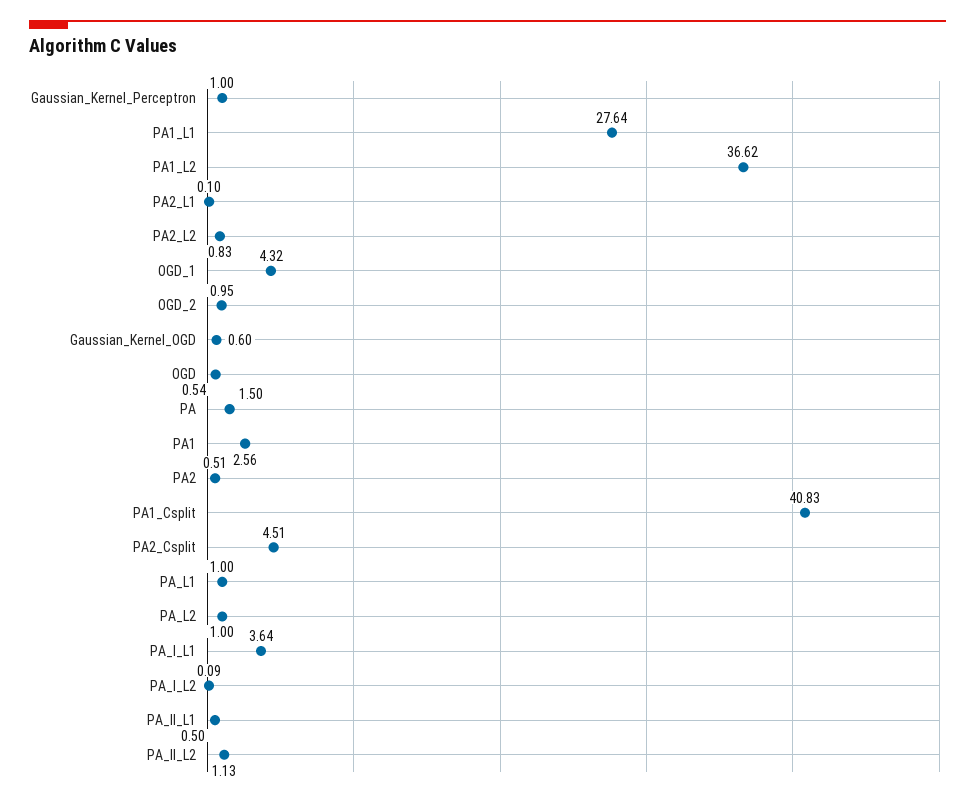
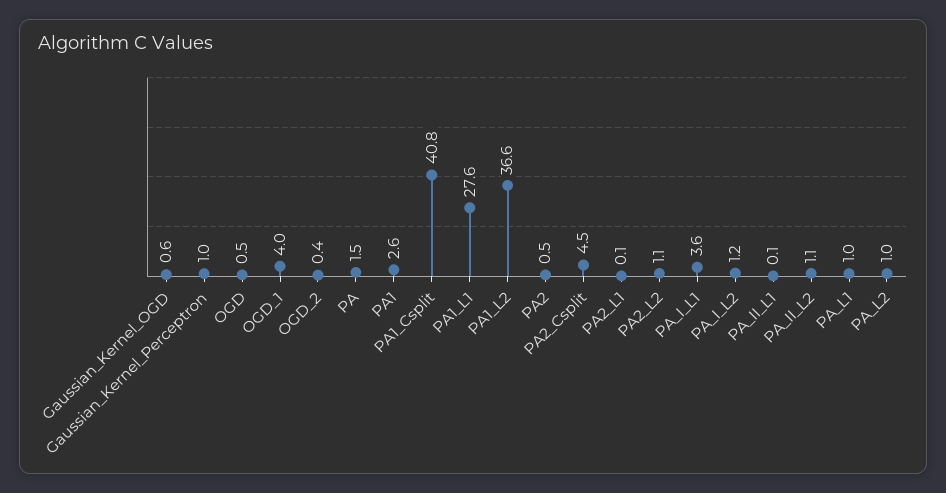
  {
    "Gaussian_Kernel_Perceptron": 1,
    "PA1_L1": 27.64,
    "PA1_L2": 36.62,
    "PA2_L1": 0.1,
-   "PA2_L2": 0.83,
+   "PA2_L2": 1.1,
-   "OGD_1": 4.32,
+   "OGD_1": 4,
-   "OGD_2": 0.95,
+   "OGD_2": 0.4,
    "Gaussian_Kernel_OGD": 0.6,
    "OGD": 0.54,
    "PA": 1.5,
    "PA1": 2.56,
    "PA2": 0.51,
    "PA1_Csplit": 40.83,
    "PA2_Csplit": 4.51,
    "PA_L1": 1,
    "PA_L2": 1,
    "PA_I_L1": 3.64,
-   "PA_I_L2": 0.09,
+   "PA_I_L2": 1.2,
-   "PA_II_L1": 0.5,
+   "PA_II_L1": 0.1,
    "PA_II_L2": 1.13
  }

